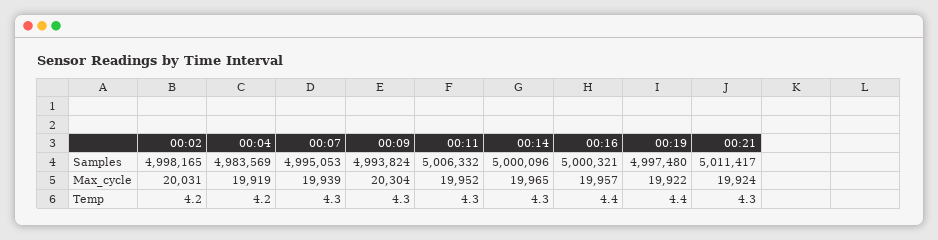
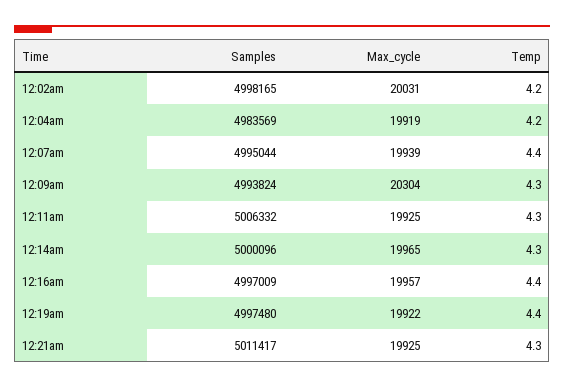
  {
    "00:02": {
      "Samples": 4998165,
      "Max_cycle": 20031,
      "Temp": 4.2
    },
    "00:04": {
      "Samples": 4983569,
      "Max_cycle": 19919,
      "Temp": 4.2
    },
    "00:07": {
-     "Samples": 4995053,
+     "Samples": 4995044,
      "Max_cycle": 19939,
-     "Temp": 4.3
+     "Temp": 4.4
    },
    "00:09": {
      "Samples": 4993824,
      "Max_cycle": 20304,
      "Temp": 4.3
    },
    "00:11": {
      "Samples": 5006332,
-     "Max_cycle": 19952,
+     "Max_cycle": 19925,
      "Temp": 4.3
    },
    "00:14": {
      "Samples": 5000096,
      "Max_cycle": 19965,
      "Temp": 4.3
    },
    "00:16": {
-     "Samples": 5000321,
+     "Samples": 4997009,
      "Max_cycle": 19957,
      "Temp": 4.4
    },
    "00:19": {
      "Samples": 4997480,
      "Max_cycle": 19922,
      "Temp": 4.4
    },
    "00:21": {
      "Samples": 5011417,
-     "Max_cycle": 19924,
+     "Max_cycle": 19925,
      "Temp": 4.3
    }
  }

